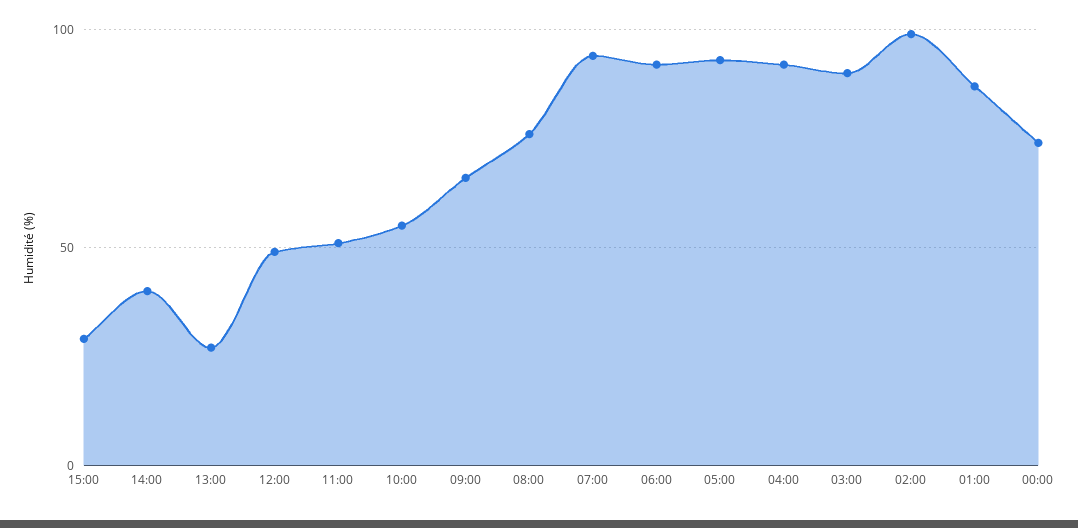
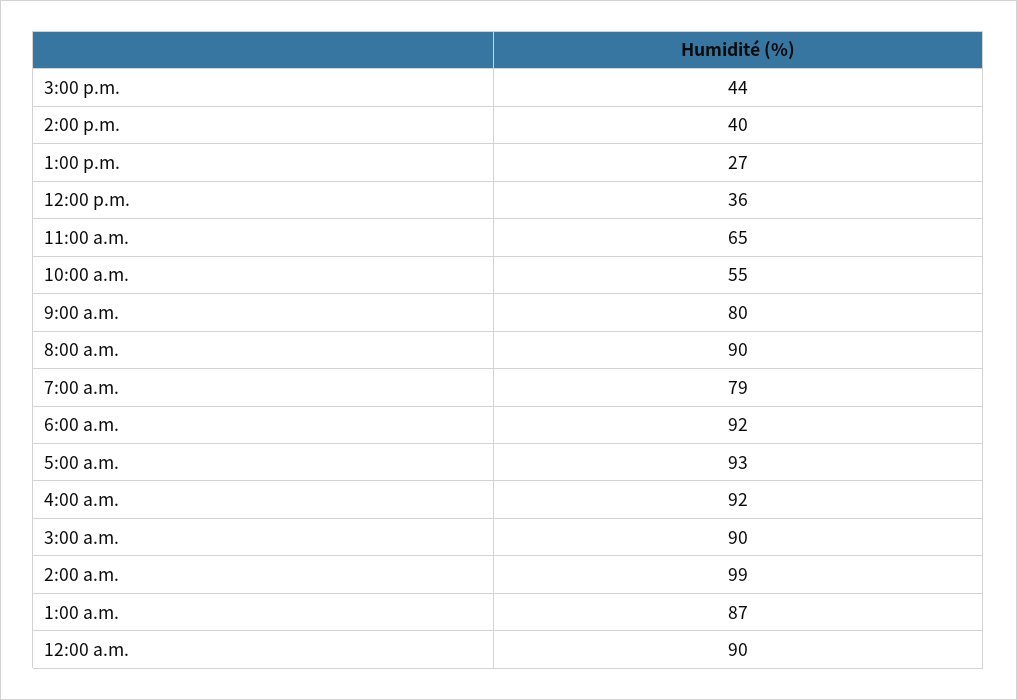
  {
-   "15:00": 30,
+   "15:00": 44,
    "14:00": 40,
    "13:00": 27,
-   "12:00": 50,
+   "12:00": 36,
-   "11:00": 50,
+   "11:00": 65,
    "10:00": 55,
-   "09:00": 65,
+   "09:00": 80,
-   "08:00": 75,
+   "08:00": 90,
-   "07:00": 95,
+   "07:00": 79,
    "06:00": 92,
    "05:00": 93,
    "04:00": 92,
    "03:00": 90,
    "02:00": 99,
    "01:00": 87,
-   "00:00": 75
+   "00:00": 90
  }

